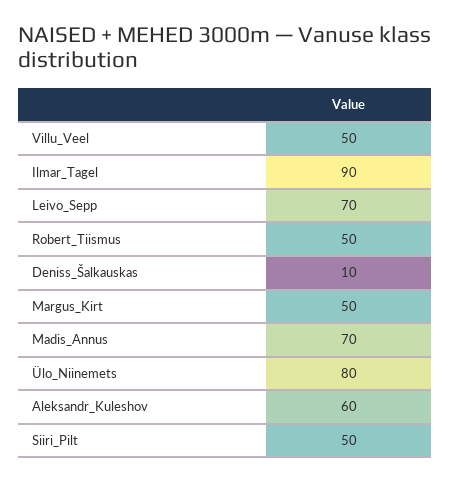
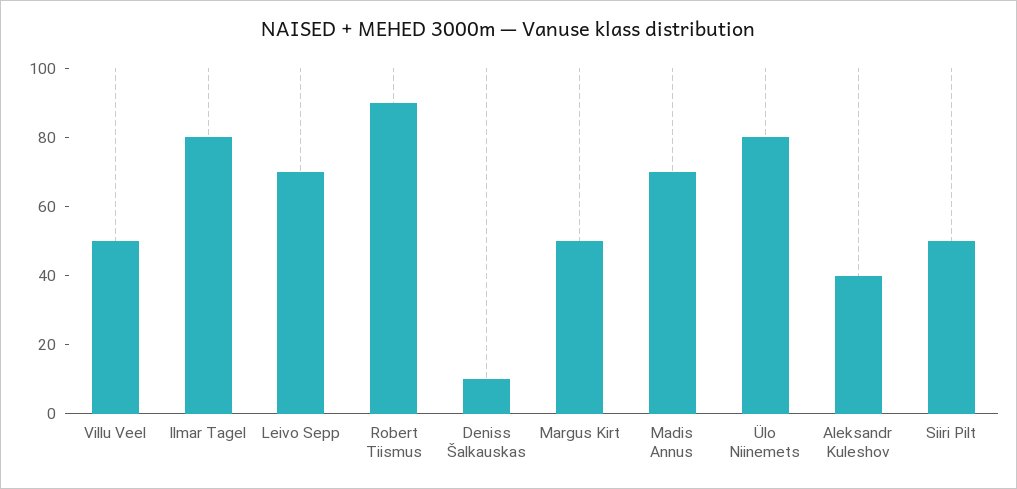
  {
    "Villu_Veel": 50,
-   "Ilmar_Tagel": 90,
+   "Ilmar_Tagel": 80,
    "Leivo_Sepp": 70,
-   "Robert_Tiismus": 50,
+   "Robert_Tiismus": 90,
    "Deniss_Šalkauskas": 10,
    "Margus_Kirt": 50,
    "Madis_Annus": 70,
    "Ülo_Niinemets": 80,
-   "Aleksandr_Kuleshov": 60,
+   "Aleksandr_Kuleshov": 40,
    "Siiri_Pilt": 50
  }

